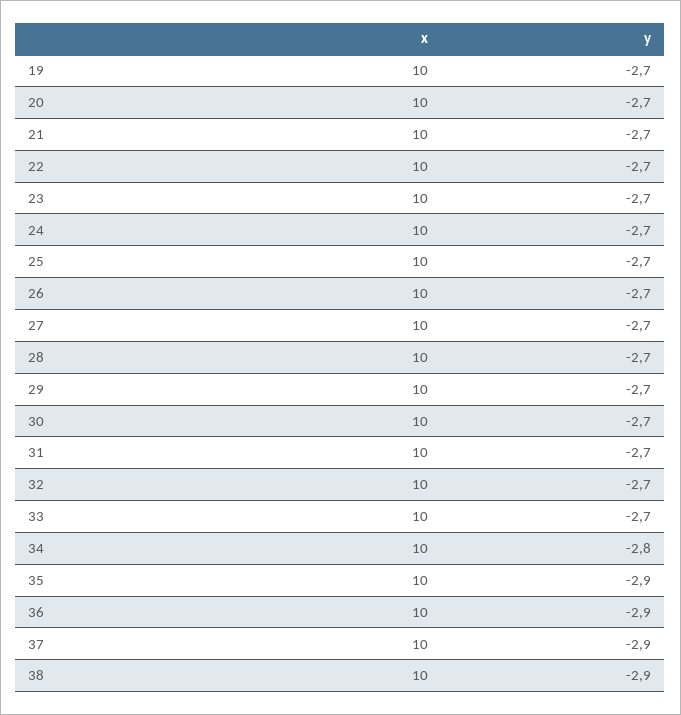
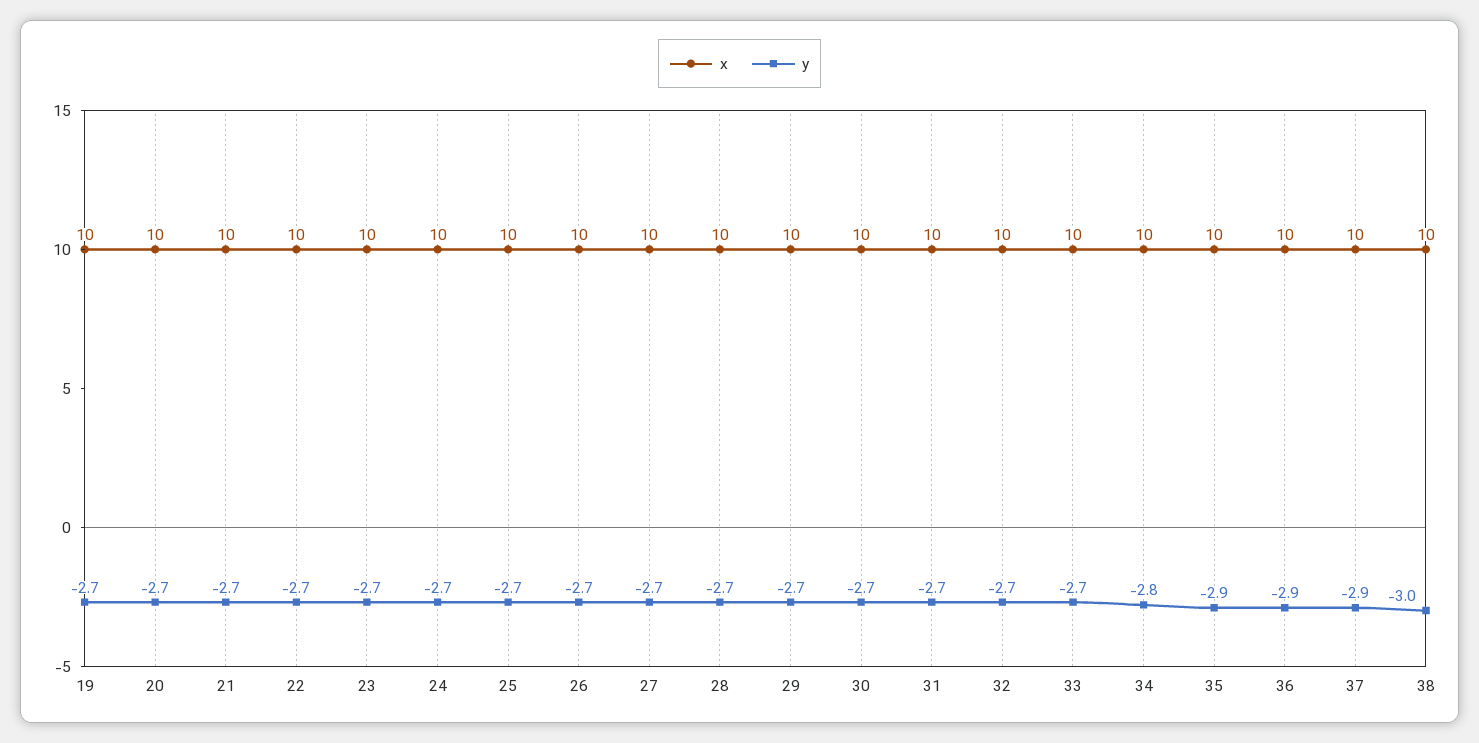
  {
    "x": {
      "19": 10,
      "20": 10,
      "21": 10,
      "22": 10,
      "23": 10,
      "24": 10,
      "25": 10,
      "26": 10,
      "27": 10,
      "28": 10,
      "29": 10,
      "30": 10,
      "31": 10,
      "32": 10,
      "33": 10,
      "34": 10,
      "35": 10,
      "36": 10,
      "37": 10,
      "38": 10
    },
    "y": {
      "19": -2.7,
      "20": -2.7,
      "21": -2.7,
      "22": -2.7,
      "23": -2.7,
      "24": -2.7,
      "25": -2.7,
      "26": -2.7,
      "27": -2.7,
      "28": -2.7,
      "29": -2.7,
      "30": -2.7,
      "31": -2.7,
      "32": -2.7,
      "33": -2.7,
      "34": -2.8,
      "35": -2.9,
      "36": -2.9,
      "37": -2.9,
-     "38": -2.9
+     "38": -3
    }
  }

